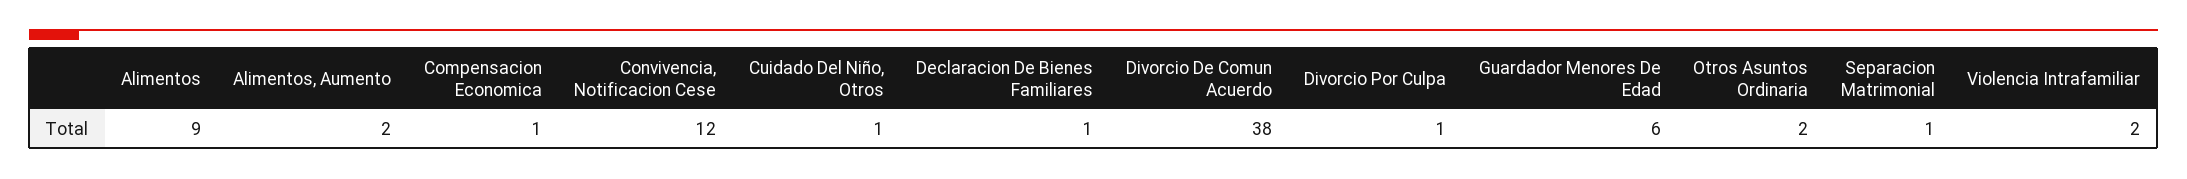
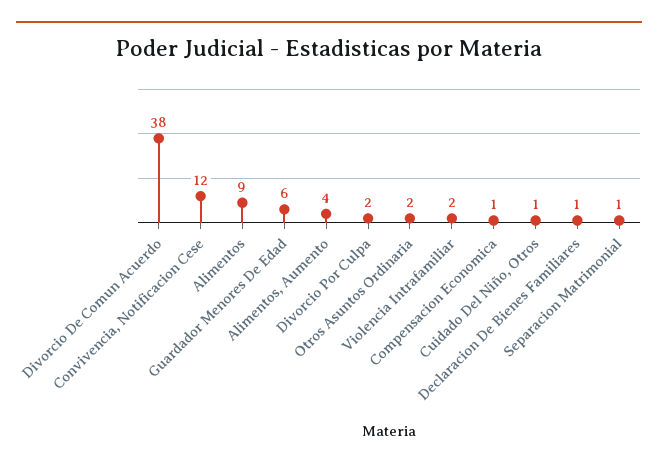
  {
    "Alimentos": 9,
-   "Alimentos, Aumento": 2,
+   "Alimentos, Aumento": 4,
    "Compensacion Economica": 1,
    "Convivencia, Notificacion Cese": 12,
    "Cuidado Del Niño, Otros": 1,
    "Declaracion De Bienes Familiares": 1,
    "Divorcio De Comun Acuerdo": 38,
-   "Divorcio Por Culpa": 1,
+   "Divorcio Por Culpa": 2,
    "Guardador Menores De Edad": 6,
    "Otros Asuntos Ordinaria": 2,
    "Separacion Matrimonial": 1,
    "Violencia Intrafamiliar": 2
  }

